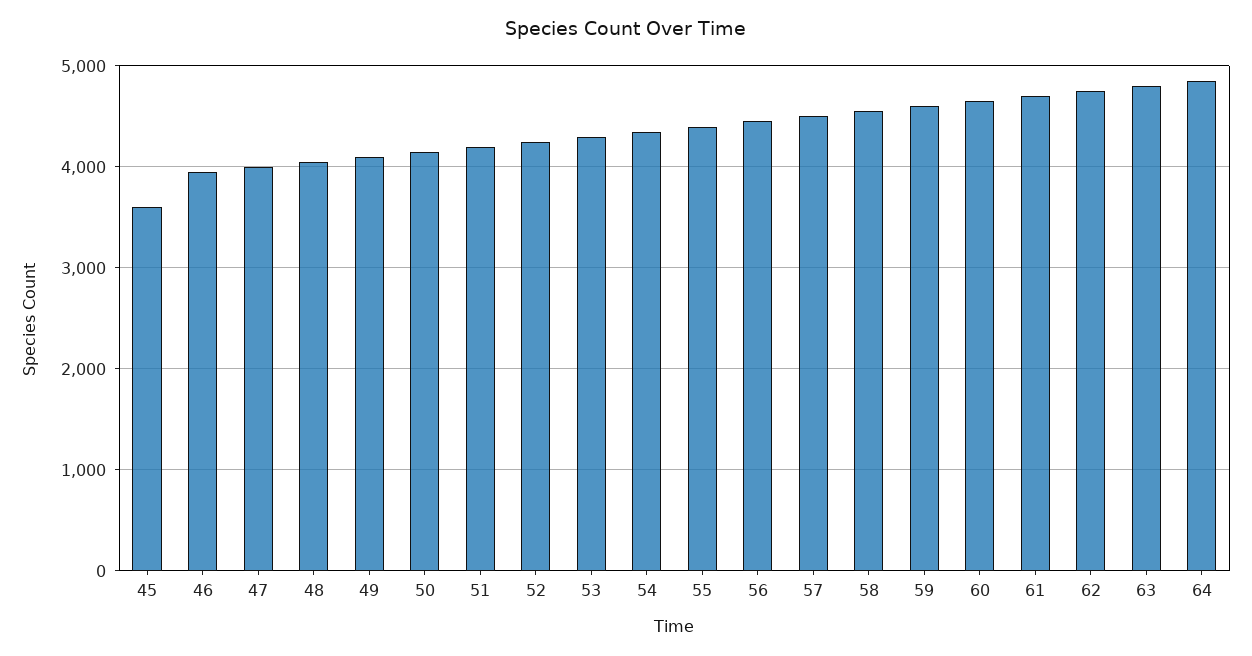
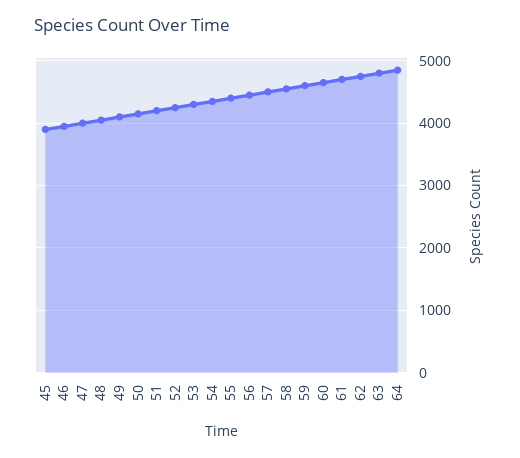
  {
-   "45": 3600,
+   "45": 3900,
    "46": 4000,
    "47": 4000,
    "48": 4100,
    "49": 4100,
    "50": 4200,
    "51": 4200,
    "52": 4300,
    "53": 4300,
    "54": 4400,
    "55": 4400,
    "56": 4500,
    "57": 4500,
    "58": 4600,
    "59": 4600,
    "60": 4700,
    "61": 4700,
    "62": 4800,
    "63": 4800,
    "64": 4900
  }

